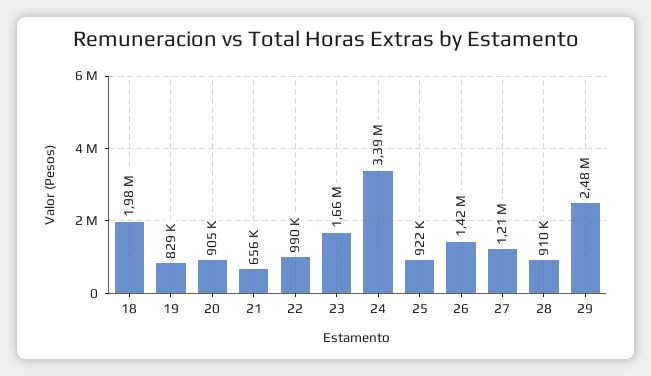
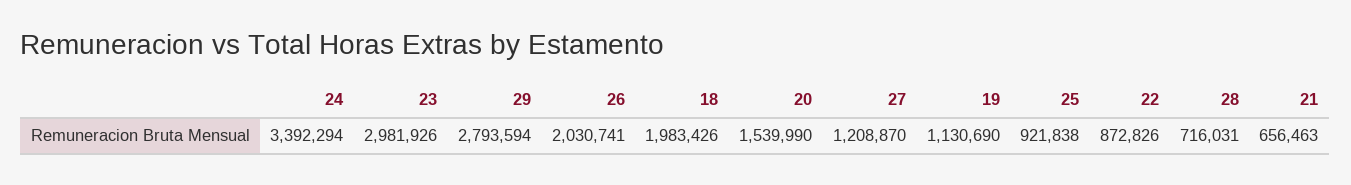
  {
    "18": 1983426,
-   "19": 829000,
+   "19": 1130690,
-   "20": 905000,
+   "20": 1539990,
    "21": 656463,
-   "22": 990000,
+   "22": 872826,
-   "23": 1660000,
+   "23": 2981926,
    "24": 3392294,
    "25": 921838,
-   "26": 1420000,
+   "26": 2030741,
    "27": 1208870,
-   "28": 910000,
+   "28": 716031,
-   "29": 2480000
+   "29": 2793594
  }

